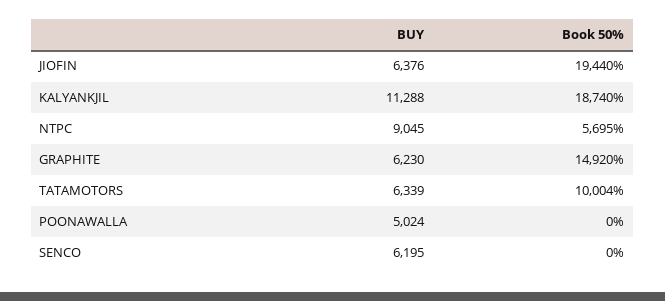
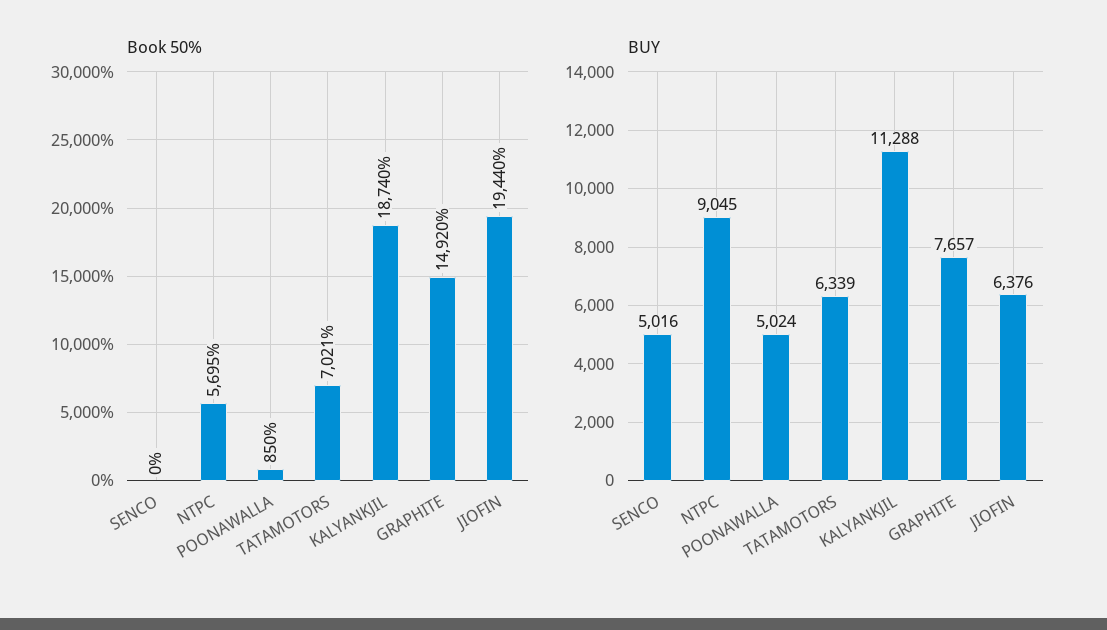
  {
    "BUY": {
      "JIOFIN": 6376,
      "KALYANKJIL": 11288,
      "NTPC": 9045,
-     "GRAPHITE": 6230,
+     "GRAPHITE": 7657,
      "TATAMOTORS": 6339,
      "POONAWALLA": 5024,
-     "SENCO": 6195
+     "SENCO": 5016
    },
    "Book 50%": {
      "JIOFIN": 19440,
      "KALYANKJIL": 18740,
      "NTPC": 5695,
      "GRAPHITE": 14920,
-     "TATAMOTORS": 10004,
+     "TATAMOTORS": 7021,
-     "POONAWALLA": 0,
+     "POONAWALLA": 850,
      "SENCO": 0
    }
  }

